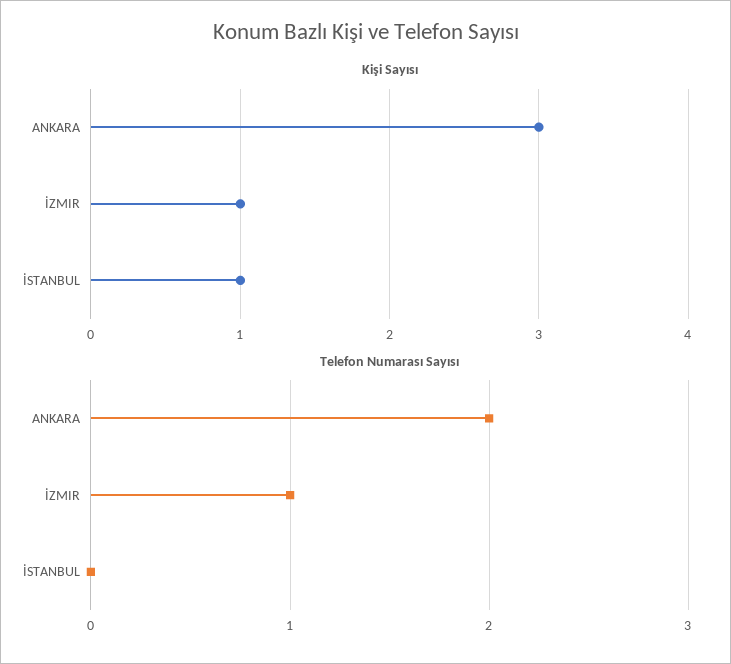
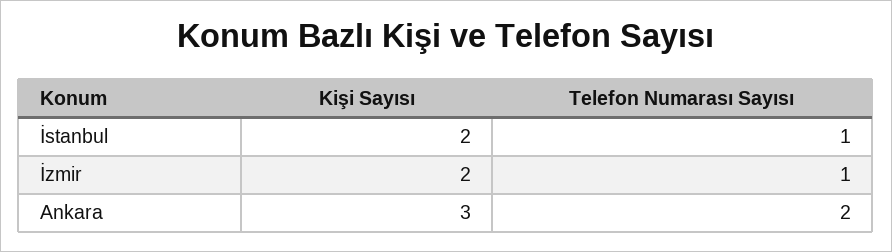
  {
    "Kişi Sayısı": {
      "ANKARA": 3,
-     "İZMIR": 1,
+     "İZMIR": 2,
-     "İSTANBUL": 1
+     "İSTANBUL": 2
    },
    "Telefon Numarası Sayısı": {
      "ANKARA": 2,
      "İZMIR": 1,
-     "İSTANBUL": 0
+     "İSTANBUL": 1
    }
  }

